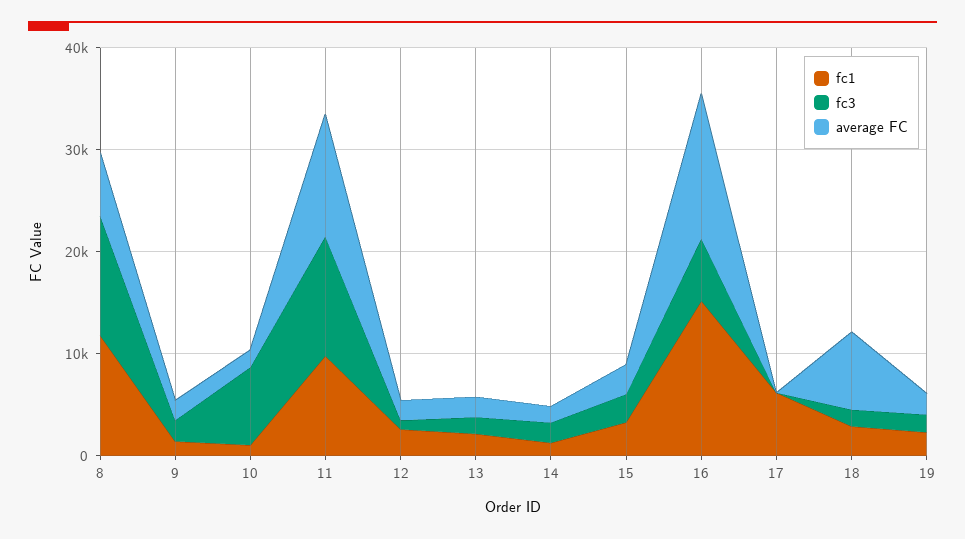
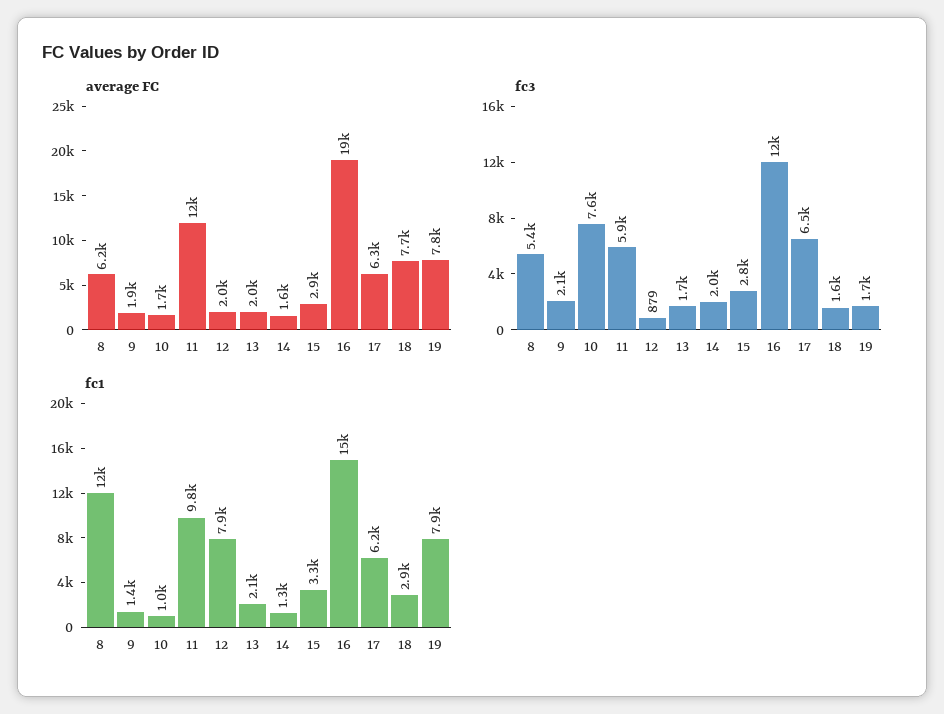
  {
    "fc1": {
      "8": 12000,
      "9": 1400,
      "10": 1000,
      "11": 9800,
-     "12": 2000,
+     "12": 7900,
      "13": 2100,
      "14": 1300,
      "15": 3300,
      "16": 15000,
      "17": 6200,
      "18": 2900,
-     "19": 2000
+     "19": 7900
    },
    "fc3": {
-     "8": 12000,
+     "8": 5400,
      "9": 2100,
      "10": 7600,
-     "11": 12000,
+     "11": 5900,
      "12": 879,
      "13": 1700,
      "14": 2000,
      "15": 2800,
-     "16": 6000,
+     "16": 12000,
-     "17": 0,
+     "17": 6500,
      "18": 1600,
      "19": 1700
    },
    "average FC": {
      "8": 6200,
      "9": 1900,
      "10": 1700,
      "11": 12000,
      "12": 2000,
      "13": 2000,
      "14": 1600,
      "15": 2900,
-     "16": 14000,
+     "16": 19000,
-     "17": 0,
+     "17": 6300,
      "18": 7700,
-     "19": 2000
+     "19": 7800
    }
  }

